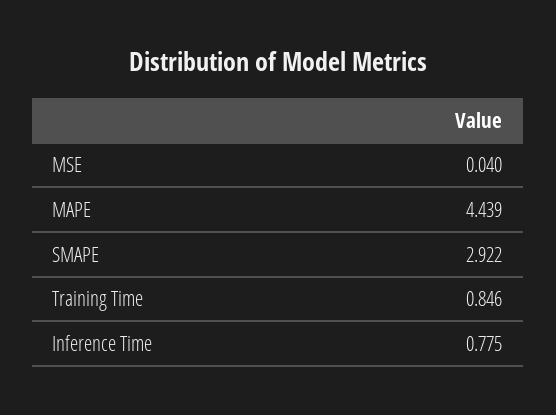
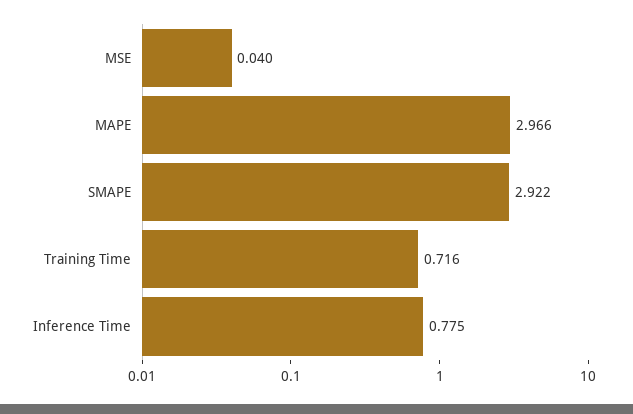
  {
    "MSE": 0.04,
-   "MAPE": 4.439,
+   "MAPE": 2.966,
    "SMAPE": 2.922,
-   "Training Time": 0.846,
+   "Training Time": 0.716,
    "Inference Time": 0.775
  }

